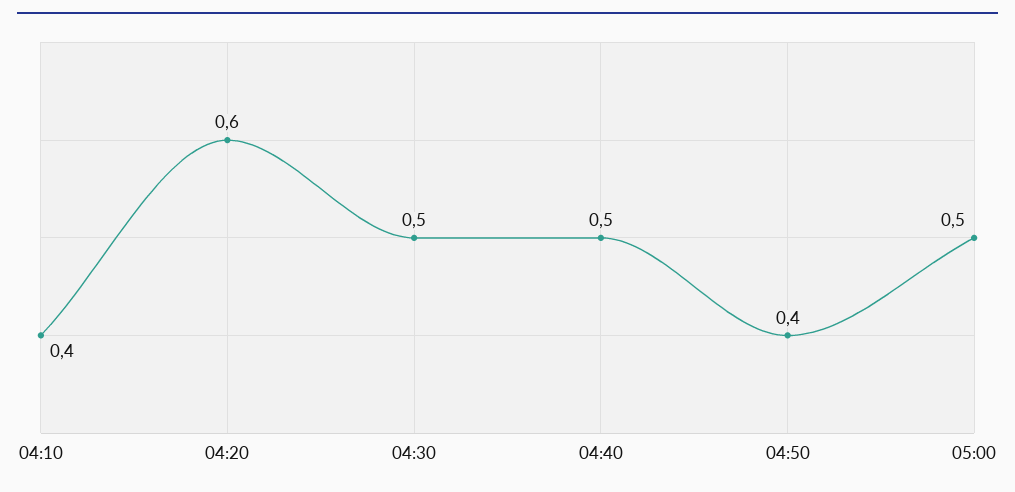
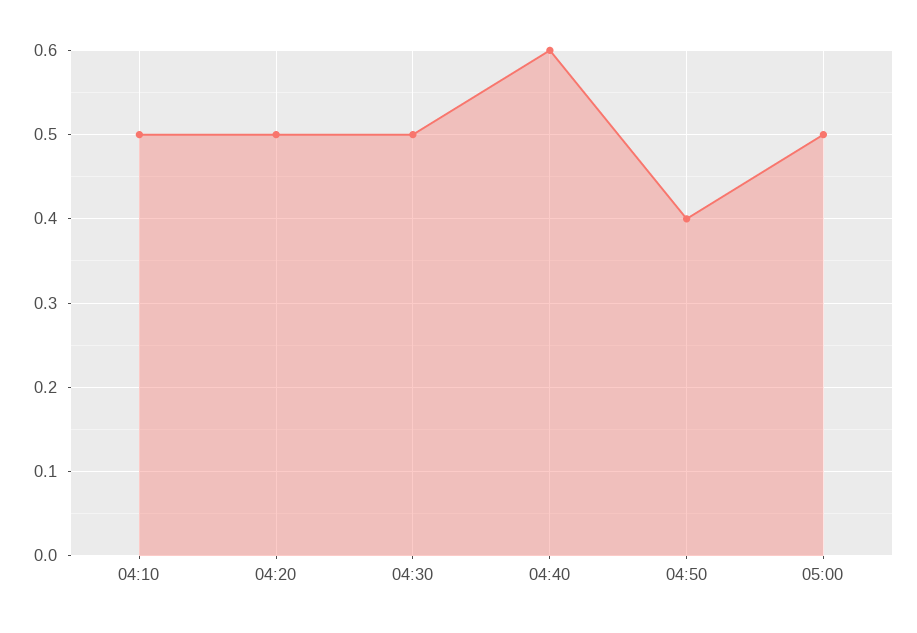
  {
-   "04:10": 0.4,
+   "04:10": 0.5,
-   "04:20": 0.6,
+   "04:20": 0.5,
    "04:30": 0.5,
-   "04:40": 0.5,
+   "04:40": 0.6,
    "04:50": 0.4,
    "05:00": 0.5
  }

